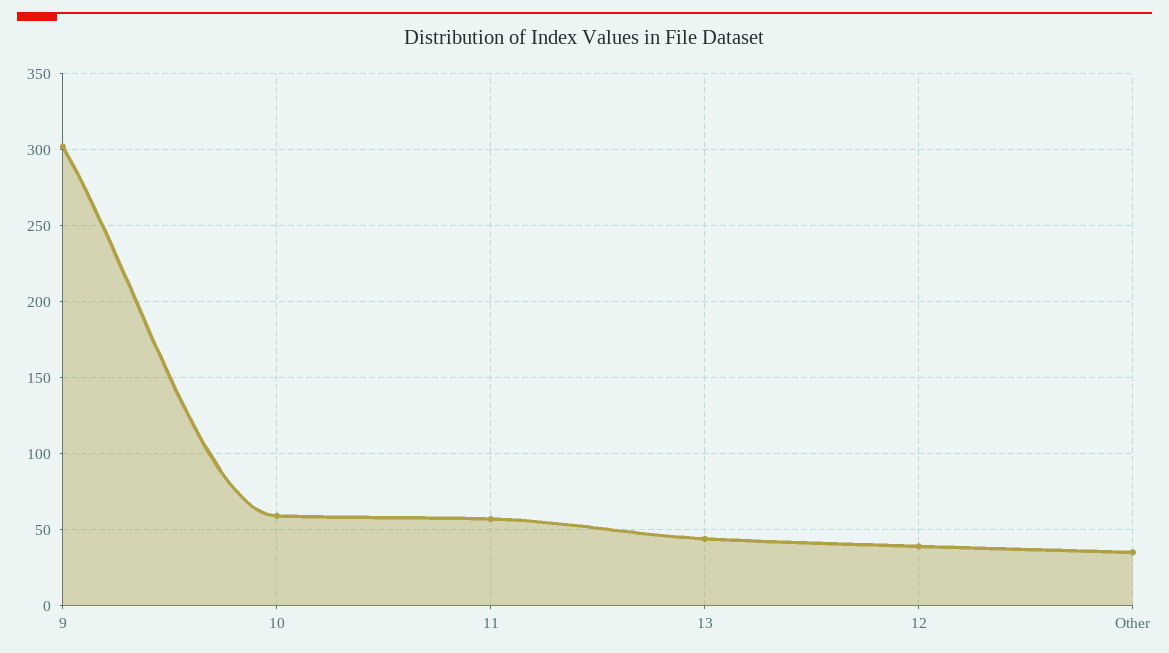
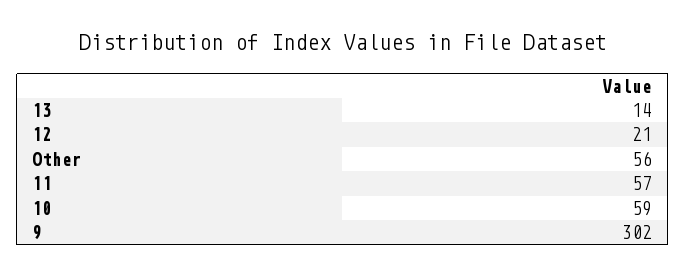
  {
    "9": 302,
    "10": 59,
    "11": 57,
-   "13": 45,
+   "13": 14,
-   "12": 40,
+   "12": 21,
-   "Other": 35
+   "Other": 56
  }

